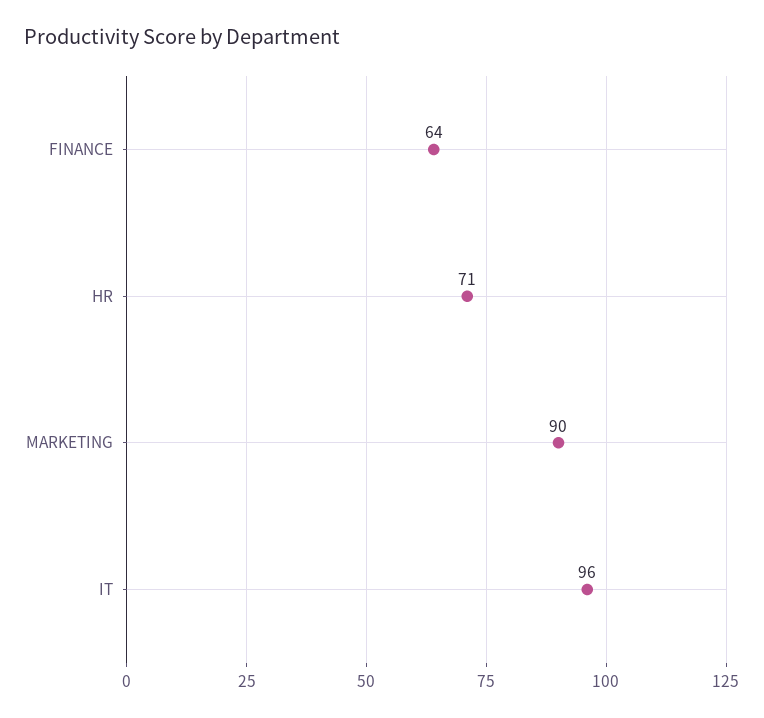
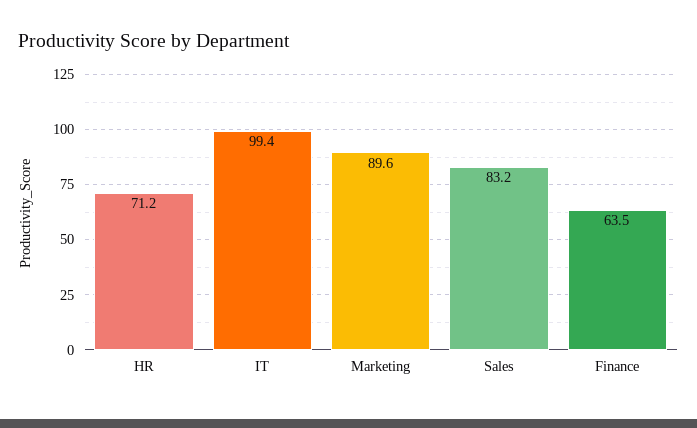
  {
    "FINANCE": 63.5,
    "HR": 71.2,
    "MARKETING": 89.6,
-   "IT": 96
+   "IT": 99.4,
+   "Sales": 83.2
  }

